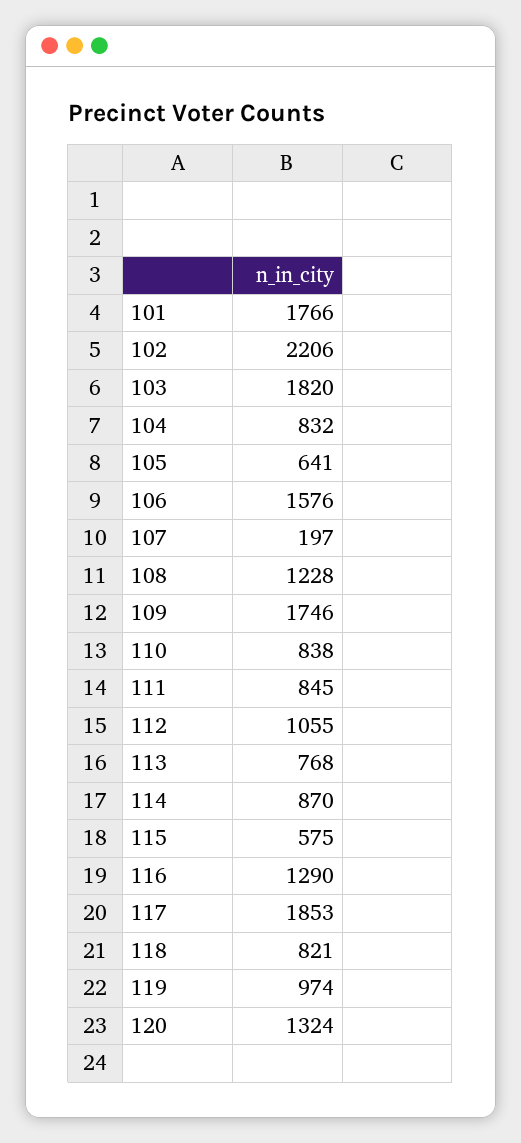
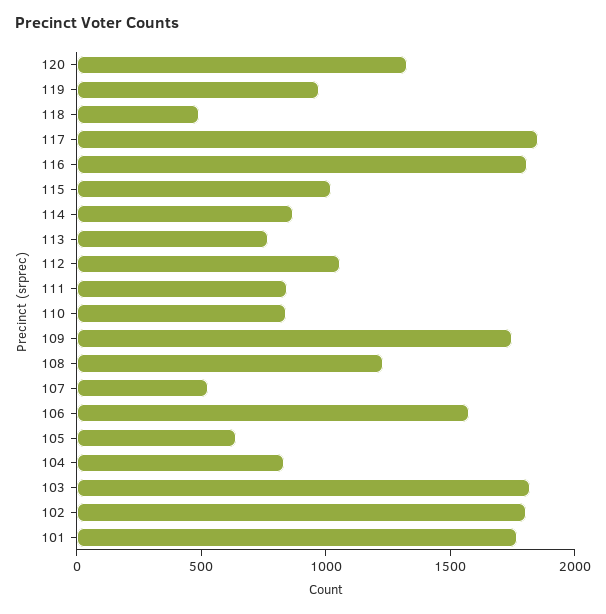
  {
    "101": 1766,
-   "102": 2206,
+   "102": 1800,
    "103": 1820,
    "104": 832,
    "105": 641,
    "106": 1576,
-   "107": 197,
+   "107": 500,
    "108": 1228,
    "109": 1746,
    "110": 838,
    "111": 845,
    "112": 1055,
    "113": 768,
    "114": 870,
-   "115": 575,
+   "115": 1000,
-   "116": 1290,
+   "116": 1800,
    "117": 1853,
-   "118": 821,
+   "118": 500,
    "119": 974,
    "120": 1324
  }

